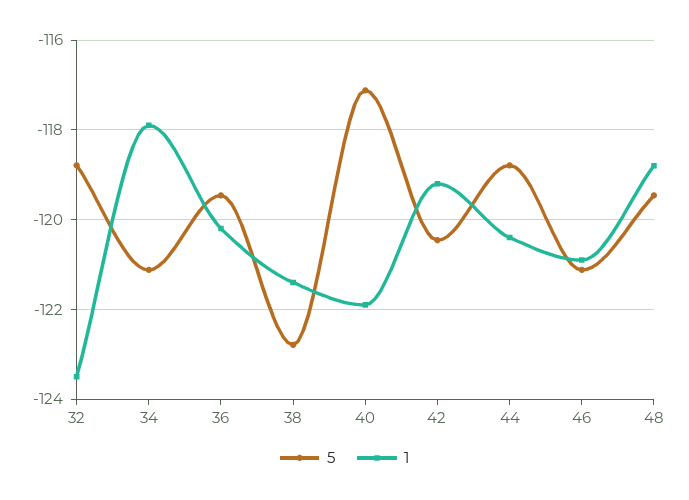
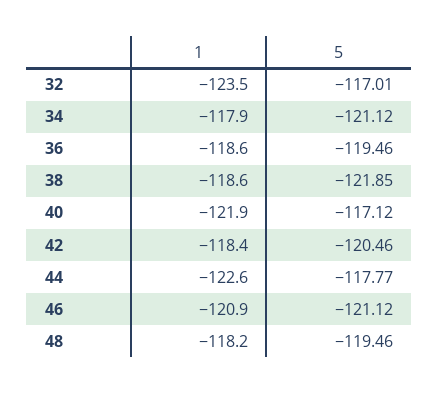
  {
    "5": {
-     "32": -118.8,
+     "32": -117.01,
      "34": -121.12,
      "36": -119.46,
-     "38": -122.8,
+     "38": -121.85,
      "40": -117.12,
      "42": -120.46,
-     "44": -118.8,
+     "44": -117.77,
      "46": -121.12,
      "48": -119.46
    },
    "1": {
      "32": -123.5,
      "34": -117.9,
-     "36": -120.2,
+     "36": -118.6,
-     "38": -121.4,
+     "38": -118.6,
      "40": -121.9,
-     "42": -119.2,
+     "42": -118.4,
-     "44": -120.4,
+     "44": -122.6,
      "46": -120.9,
-     "48": -118.8
+     "48": -118.2
    }
  }

